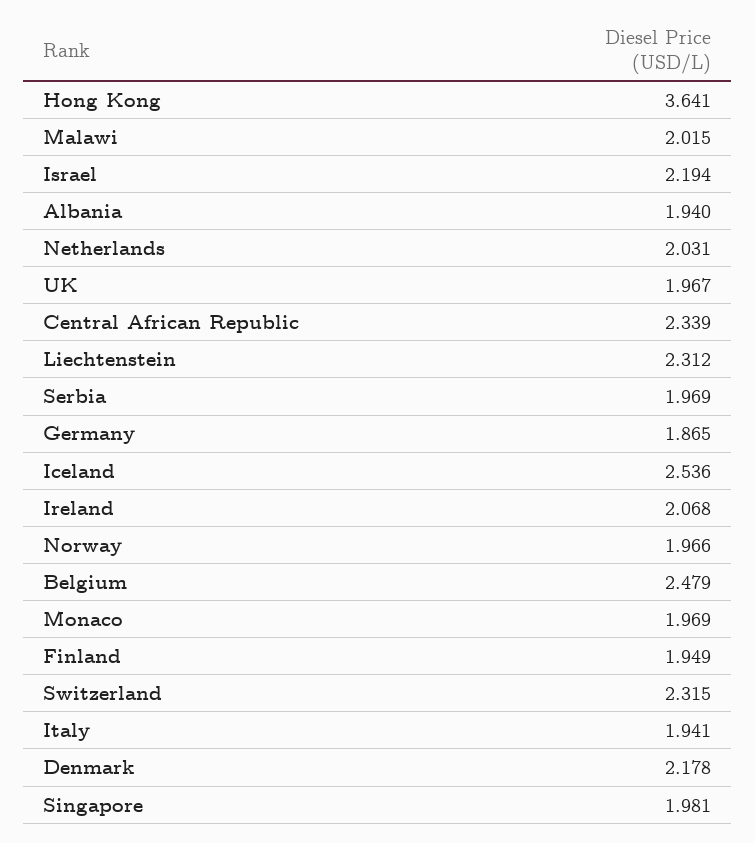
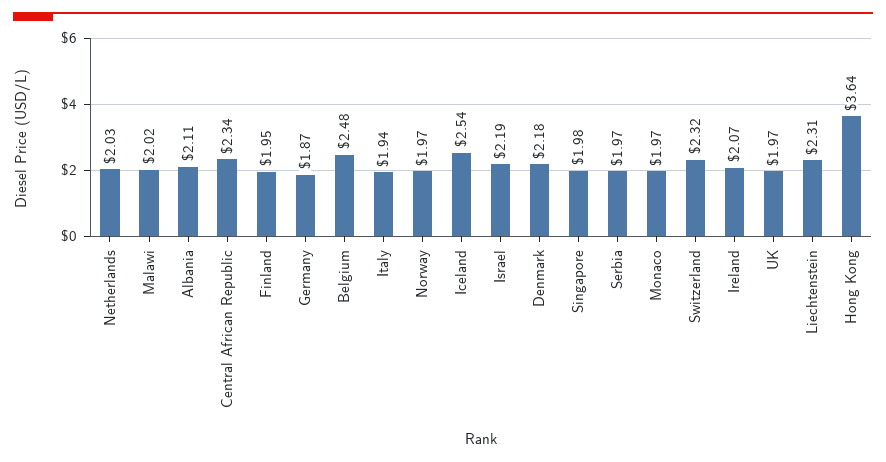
  {
    "Hong Kong": 3.641,
    "Malawi": 2.015,
    "Israel": 2.194,
-   "Albania": 1.94,
+   "Albania": 2.11,
    "Netherlands": 2.031,
    "UK": 1.967,
    "Central African Republic": 2.339,
    "Liechtenstein": 2.312,
    "Serbia": 1.969,
    "Germany": 1.865,
    "Iceland": 2.536,
    "Ireland": 2.068,
    "Norway": 1.966,
    "Belgium": 2.479,
    "Monaco": 1.969,
    "Finland": 1.949,
    "Switzerland": 2.315,
    "Italy": 1.941,
    "Denmark": 2.178,
    "Singapore": 1.981
  }

